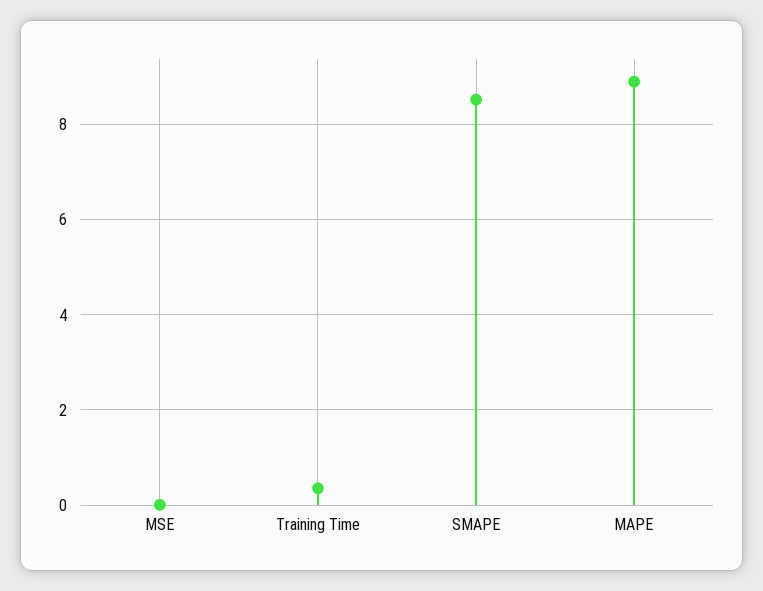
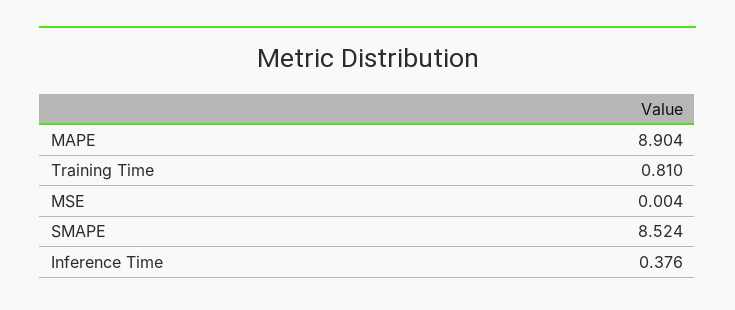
  {
    "MSE": 0.004,
-   "Training Time": 0.4,
+   "Training Time": 0.81,
    "SMAPE": 8.524,
-   "MAPE": 8.904
+   "MAPE": 8.904,
+   "Inference Time": 0.376
  }

